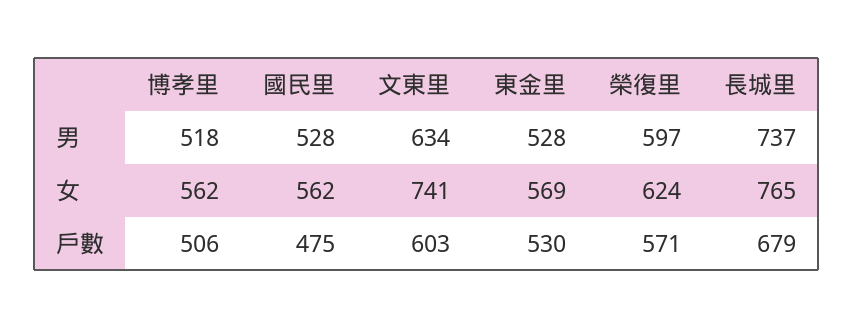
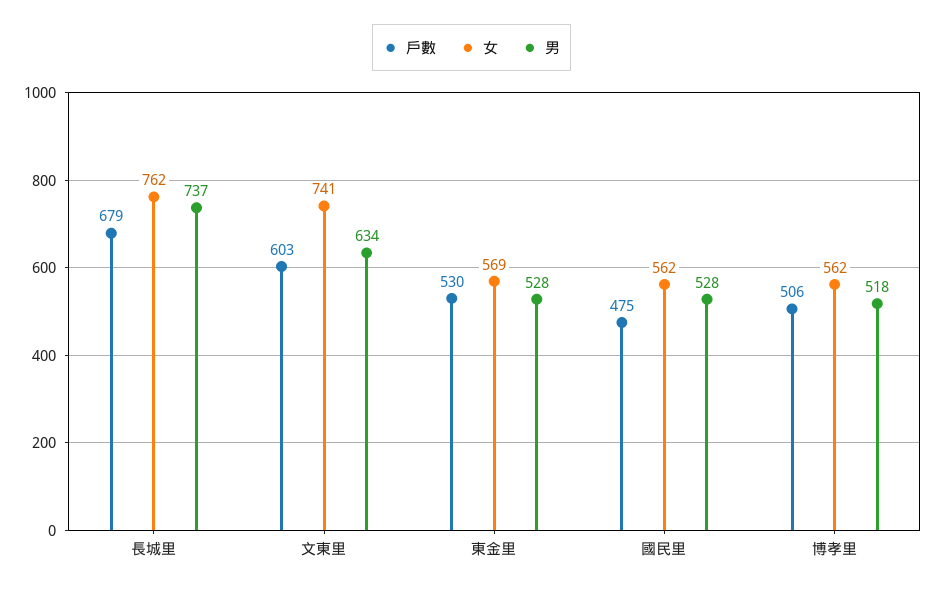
  {
    "男": {
      "博孝里": 518,
      "國民里": 528,
      "文東里": 634,
      "東金里": 528,
-     "榮復里": 597,
      "長城里": 737
    },
    "女": {
      "博孝里": 562,
      "國民里": 562,
      "文東里": 741,
      "東金里": 569,
-     "榮復里": 624,
-     "長城里": 765
+     "長城里": 762
    },
    "戶數": {
      "博孝里": 506,
      "國民里": 475,
      "文東里": 603,
      "東金里": 530,
-     "榮復里": 571,
      "長城里": 679
    }
  }

